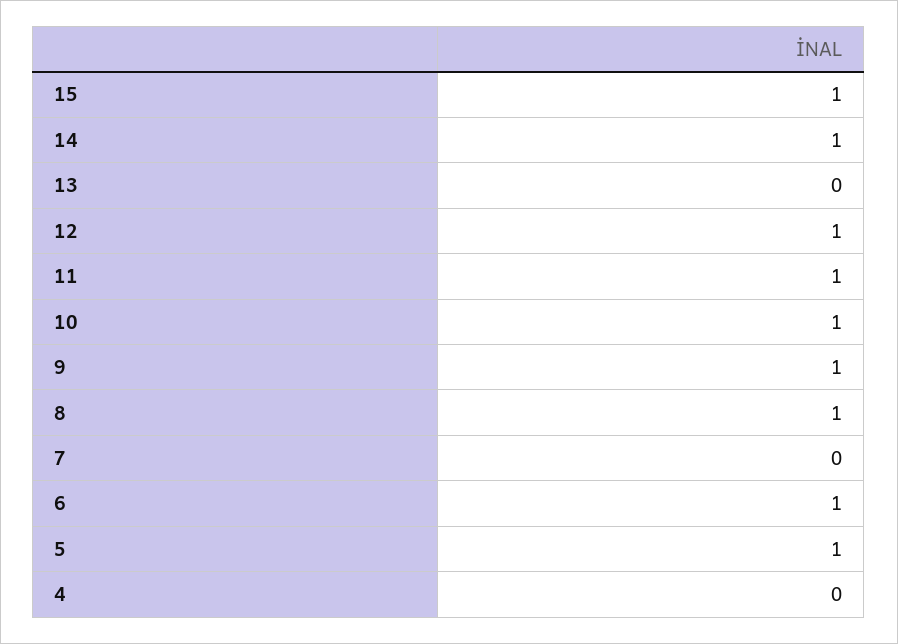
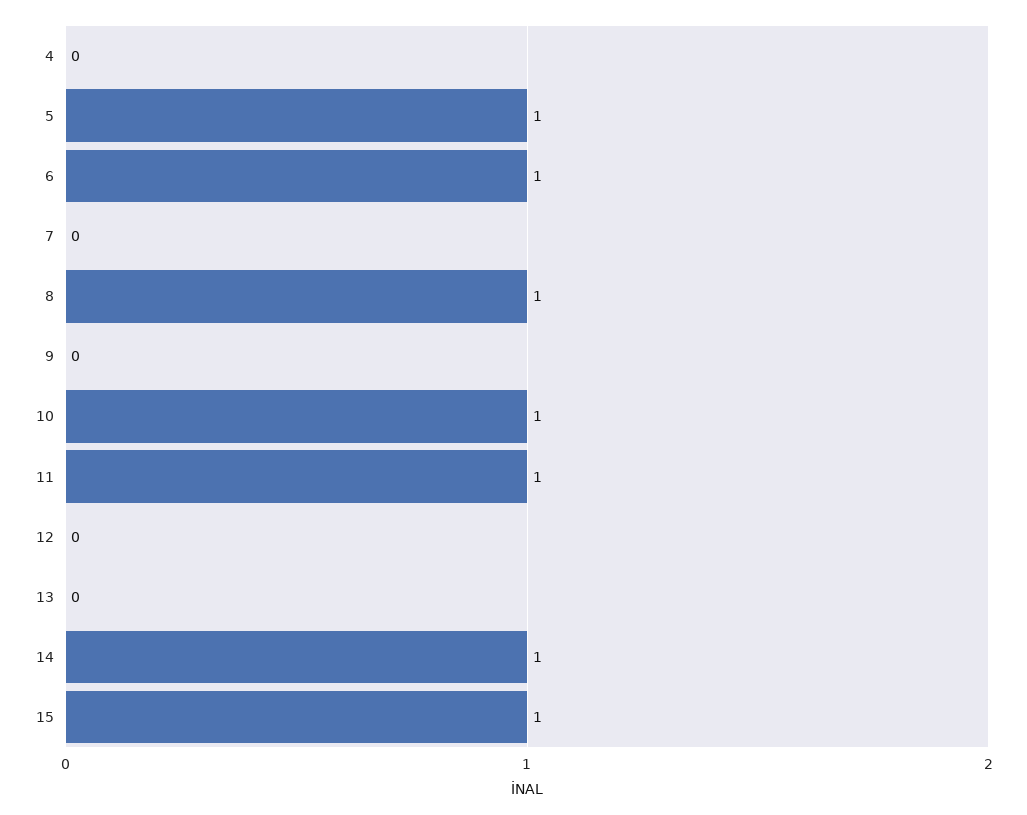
  {
    "15": 1,
    "14": 1,
    "13": 0,
-   "12": 1,
+   "12": 0,
    "11": 1,
    "10": 1,
-   "9": 1,
+   "9": 0,
    "8": 1,
    "7": 0,
    "6": 1,
    "5": 1,
    "4": 0
  }

